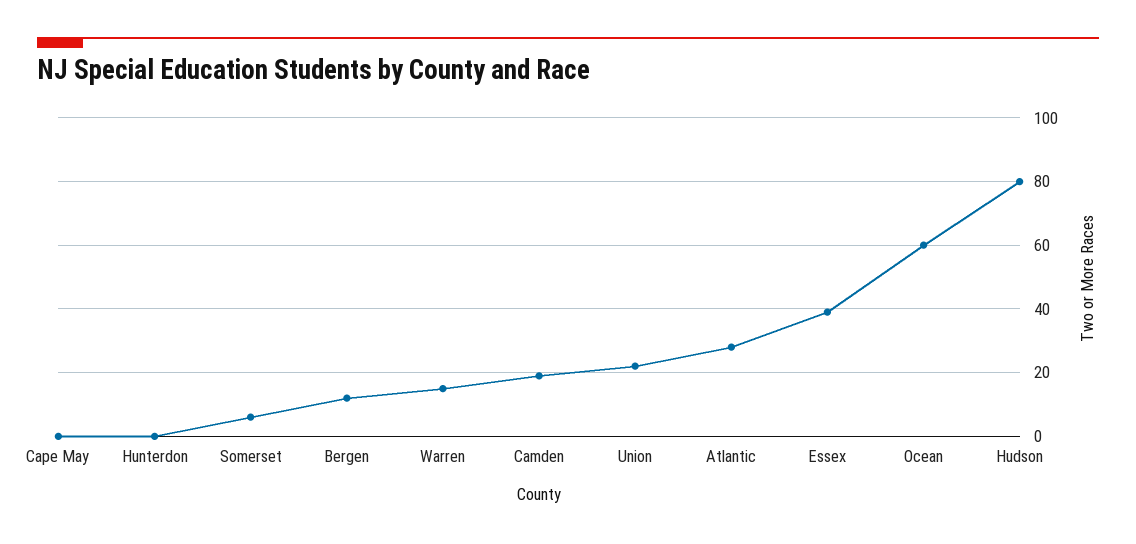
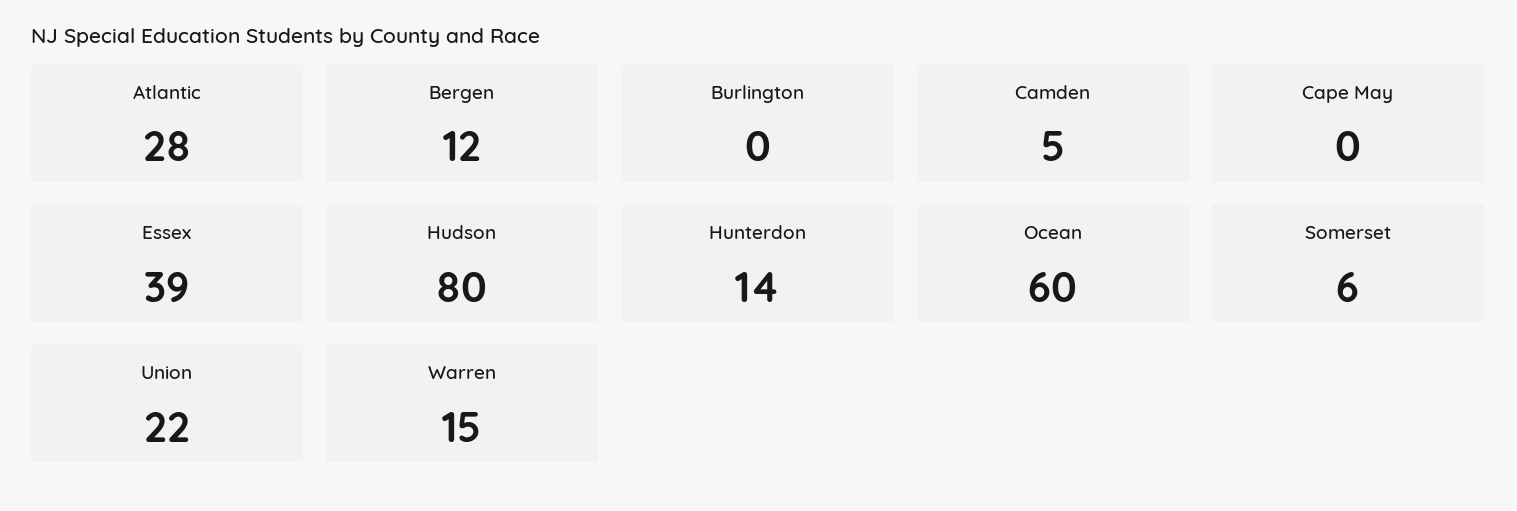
  {
    "Cape May": 0,
-   "Hunterdon": 0,
+   "Hunterdon": 14,
    "Somerset": 6,
    "Bergen": 12,
    "Warren": 15,
-   "Camden": 20,
+   "Camden": 5,
    "Union": 22,
    "Atlantic": 28,
    "Essex": 39,
    "Ocean": 60,
-   "Hudson": 80
+   "Hudson": 80,
+   "Burlington": 0
  }

